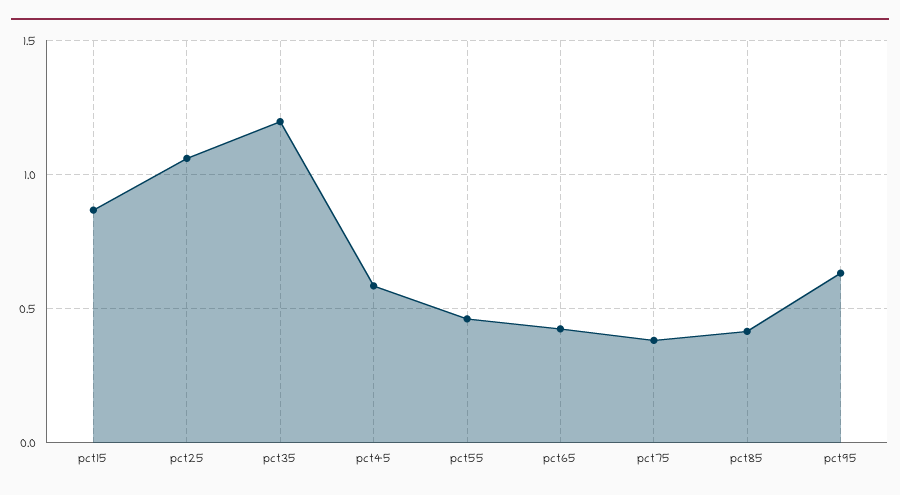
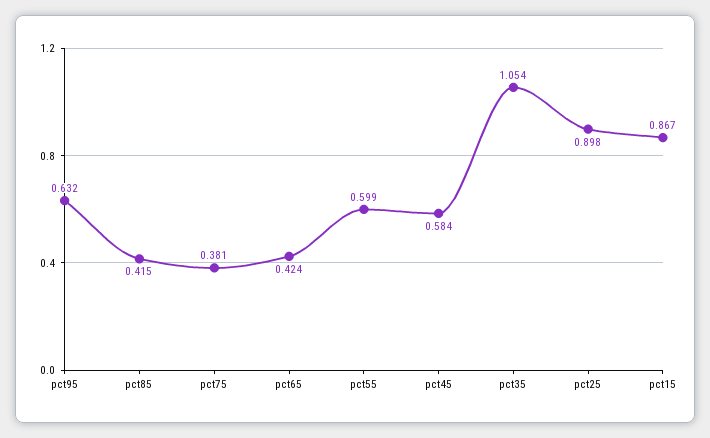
  {
    "pct15": 0.867,
-   "pct25": 1.05,
+   "pct25": 0.898,
-   "pct35": 1.2,
+   "pct35": 1.054,
    "pct45": 0.584,
-   "pct55": 0.45,
+   "pct55": 0.599,
    "pct65": 0.424,
    "pct75": 0.381,
    "pct85": 0.415,
    "pct95": 0.632
  }

